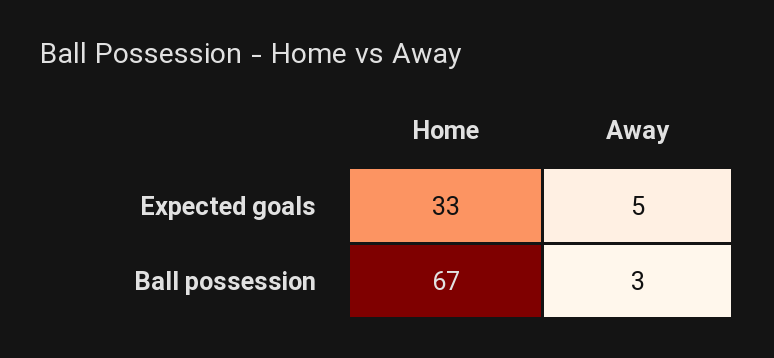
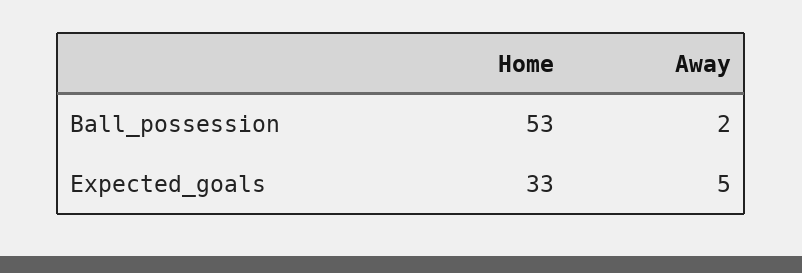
  {
    "Home": {
      "Expected goals": 33,
-     "Ball possession": 67
+     "Ball possession": 53
    },
    "Away": {
      "Expected goals": 5,
-     "Ball possession": 3
+     "Ball possession": 2
    }
  }

